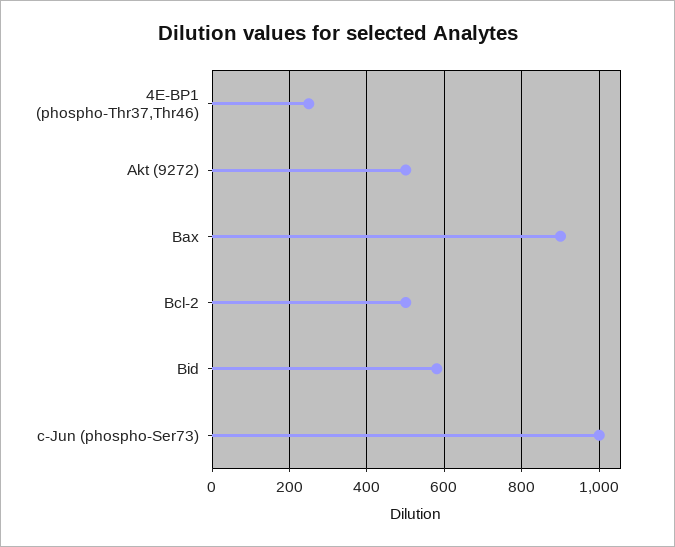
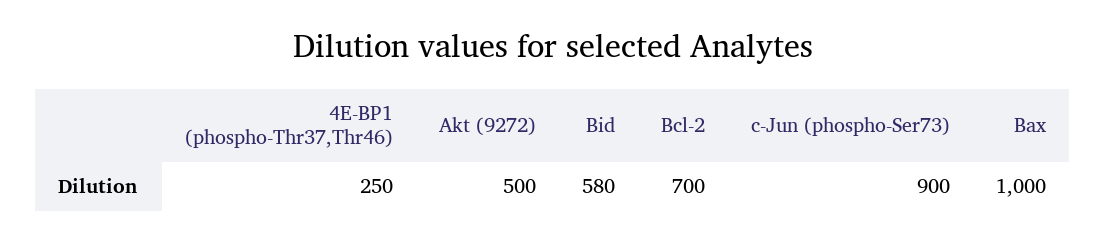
  {
    "4E-BP1 (phospho-Thr37,Thr46)": 250,
    "Akt (9272)": 500,
-   "Bax": 900,
+   "Bax": 1000,
-   "Bcl-2": 500,
+   "Bcl-2": 700,
    "Bid": 580,
-   "c-Jun (phospho-Ser73)": 1000
+   "c-Jun (phospho-Ser73)": 900
  }

